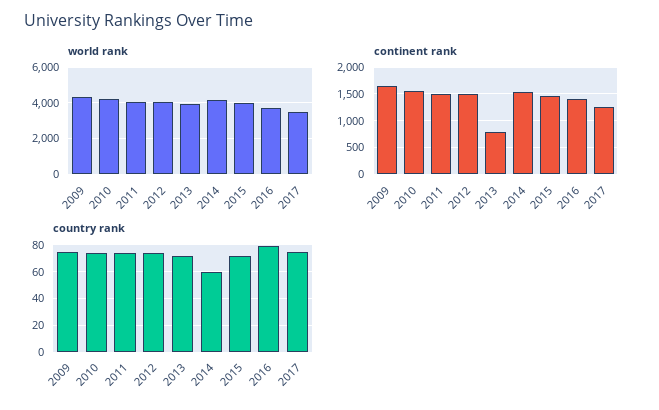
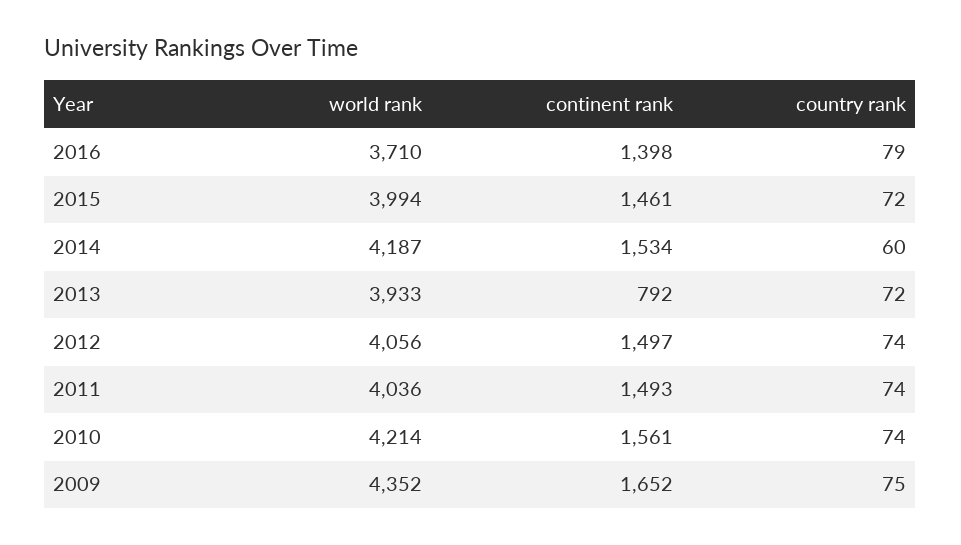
  {
    "world rank": {
      "2009": 4352,
      "2010": 4214,
      "2011": 4036,
      "2012": 4056,
      "2013": 3933,
      "2014": 4187,
      "2015": 3994,
-     "2016": 3710,
+     "2016": 3710
-     "2017": 3500
    },
    "continent rank": {
      "2009": 1652,
      "2010": 1561,
      "2011": 1493,
      "2012": 1497,
      "2013": 792,
      "2014": 1534,
      "2015": 1461,
-     "2016": 1398,
+     "2016": 1398
-     "2017": 1250
    },
    "country rank": {
      "2009": 75,
      "2010": 74,
      "2011": 74,
      "2012": 74,
      "2013": 72,
      "2014": 60,
      "2015": 72,
-     "2016": 79,
+     "2016": 79
-     "2017": 75
    }
  }

